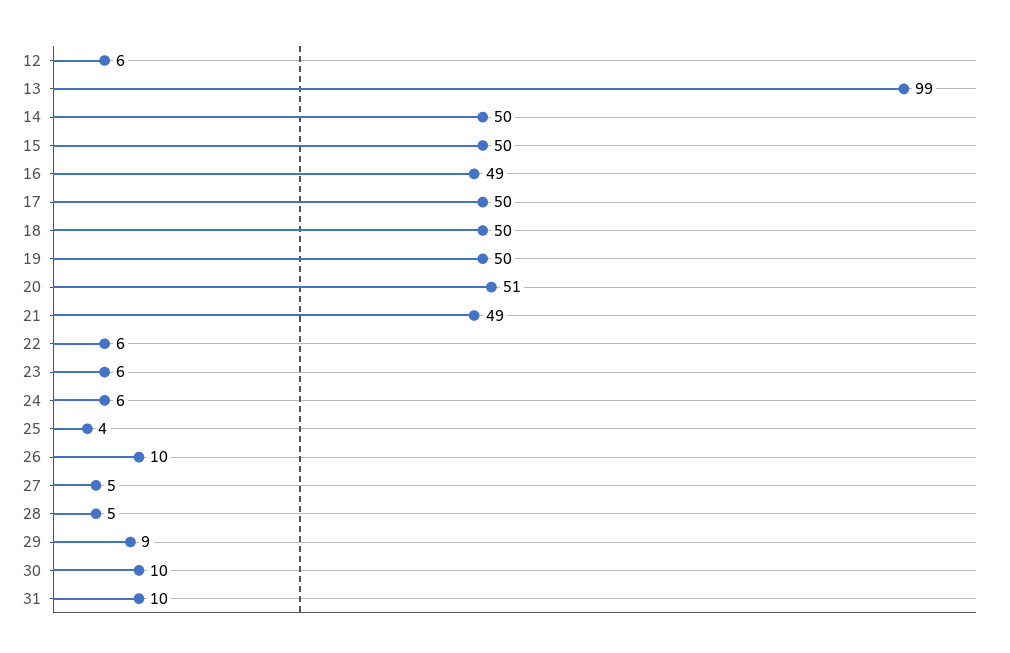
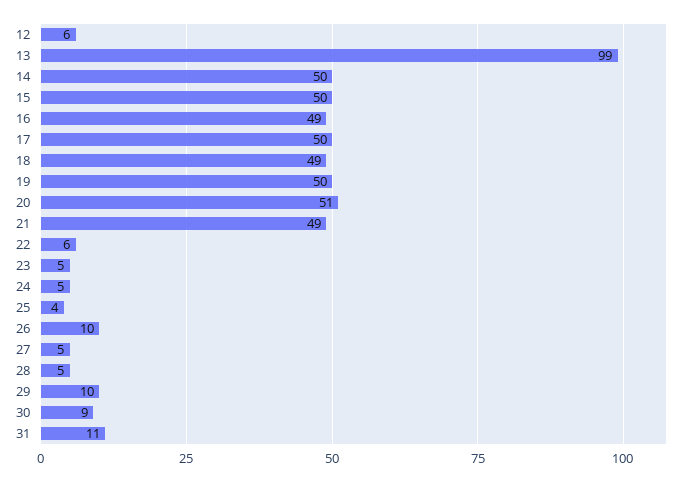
  {
    "12": 6,
    "13": 99,
    "14": 50,
    "15": 50,
    "16": 49,
    "17": 50,
-   "18": 50,
+   "18": 49,
    "19": 50,
    "20": 51,
    "21": 49,
    "22": 6,
-   "23": 6,
+   "23": 5,
-   "24": 6,
+   "24": 5,
    "25": 4,
    "26": 10,
    "27": 5,
    "28": 5,
-   "29": 9,
+   "29": 10,
-   "30": 10,
+   "30": 9,
-   "31": 10
+   "31": 11
  }

